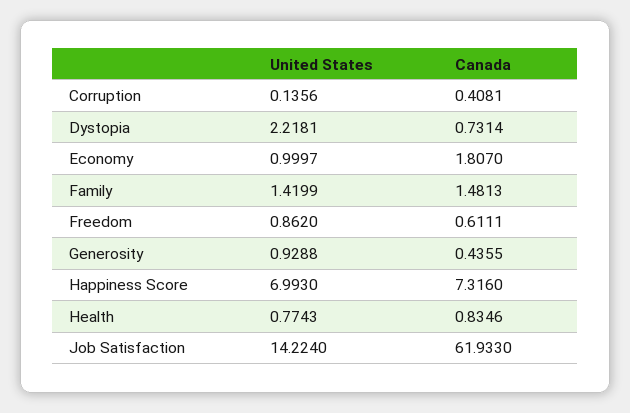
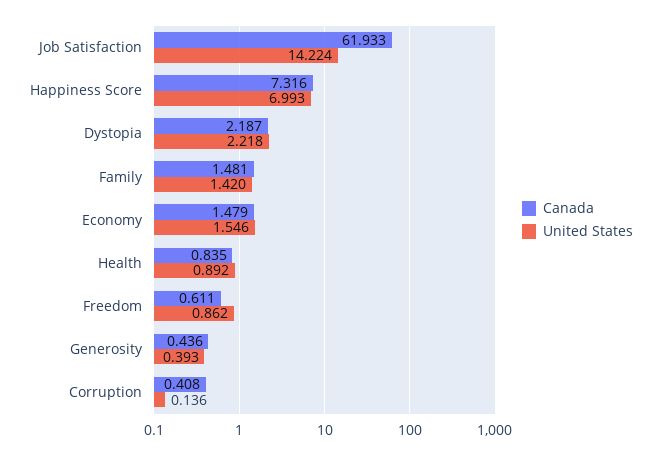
  {
    "United States": {
      "Corruption": 0.1356,
      "Dystopia": 2.2181,
-     "Economy": 0.9997,
+     "Economy": 1.546,
      "Family": 1.4199,
      "Freedom": 0.862,
-     "Generosity": 0.9288,
+     "Generosity": 0.393,
      "Happiness Score": 6.993,
-     "Health": 0.7743,
+     "Health": 0.892,
      "Job Satisfaction": 14.224
    },
    "Canada": {
      "Corruption": 0.4081,
-     "Dystopia": 0.7314,
+     "Dystopia": 2.187,
-     "Economy": 1.807,
+     "Economy": 1.479,
      "Family": 1.4813,
      "Freedom": 0.6111,
      "Generosity": 0.4355,
      "Happiness Score": 7.316,
      "Health": 0.8346,
      "Job Satisfaction": 61.933
    }
  }

